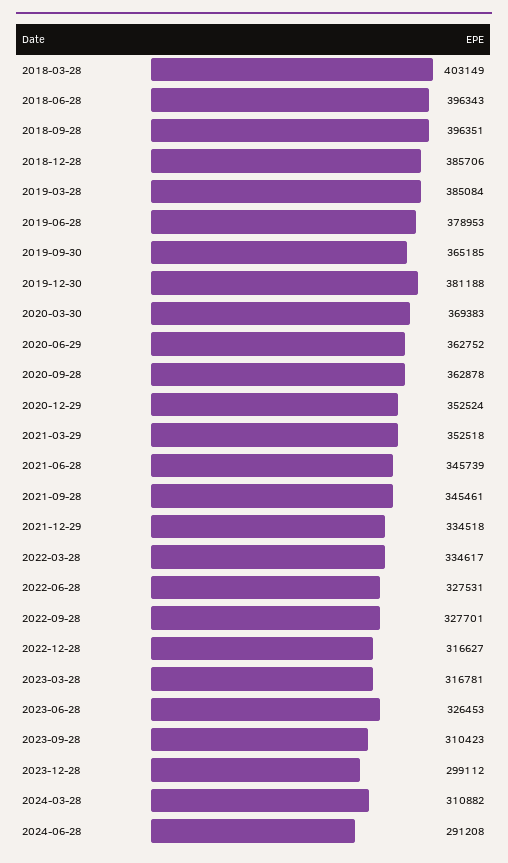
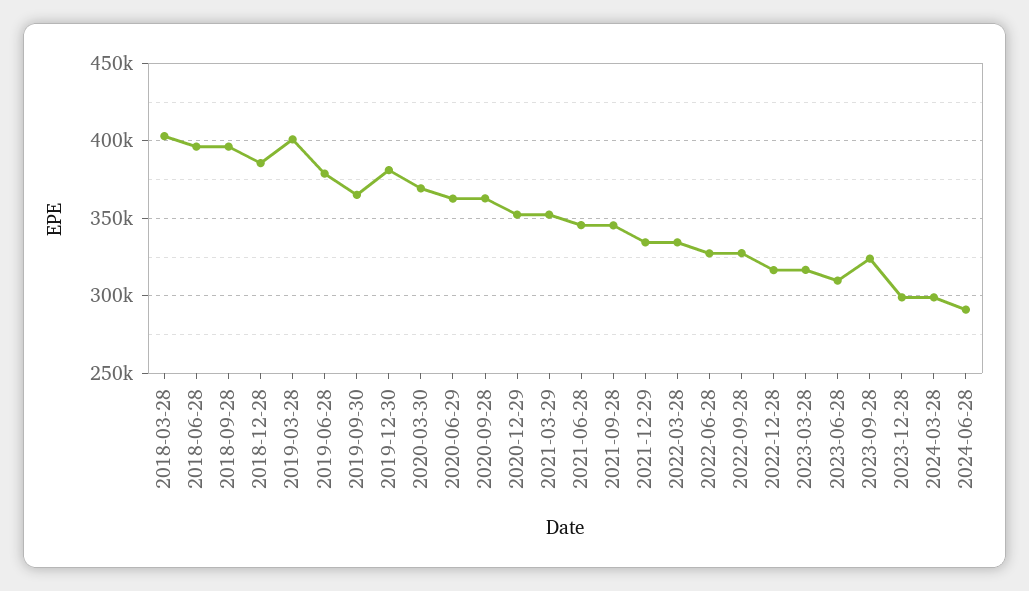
  {
    "2018-03-28": 403149,
    "2018-06-28": 396343,
    "2018-09-28": 396351,
    "2018-12-28": 385706,
-   "2019-03-28": 385084,
+   "2019-03-28": 400000,
    "2019-06-28": 378953,
    "2019-09-30": 365185,
    "2019-12-30": 381188,
    "2020-03-30": 369383,
    "2020-06-29": 362752,
    "2020-09-28": 362878,
    "2020-12-29": 352524,
    "2021-03-29": 352518,
    "2021-06-28": 345739,
    "2021-09-28": 345461,
    "2021-12-29": 334518,
    "2022-03-28": 334617,
    "2022-06-28": 327531,
    "2022-09-28": 327701,
    "2022-12-28": 316627,
    "2023-03-28": 316781,
-   "2023-06-28": 326453,
+   "2023-06-28": 310000,
-   "2023-09-28": 310423,
+   "2023-09-28": 325000,
    "2023-12-28": 299112,
-   "2024-03-28": 310882,
+   "2024-03-28": 300000,
    "2024-06-28": 291208
  }

